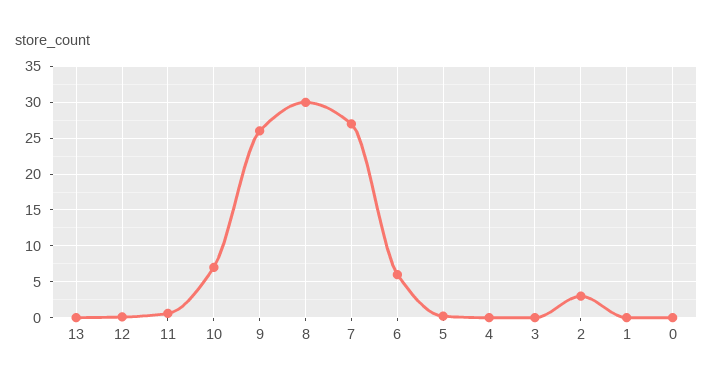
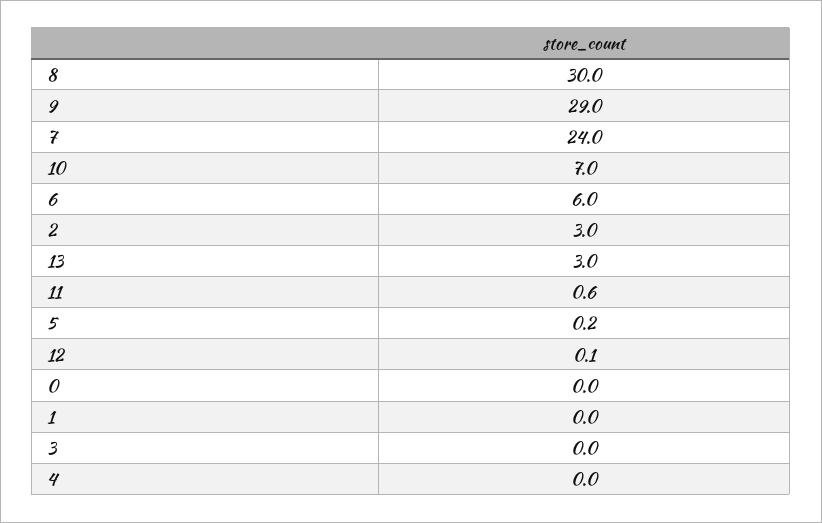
  {
-   "13": 0,
+   "13": 3,
    "12": 0.1,
    "11": 0.6,
    "10": 7,
-   "9": 26,
+   "9": 29,
    "8": 30,
-   "7": 27,
+   "7": 24,
    "6": 6,
    "5": 0.2,
    "4": 0,
    "3": 0,
    "2": 3,
    "1": 0,
    "0": 0
  }

